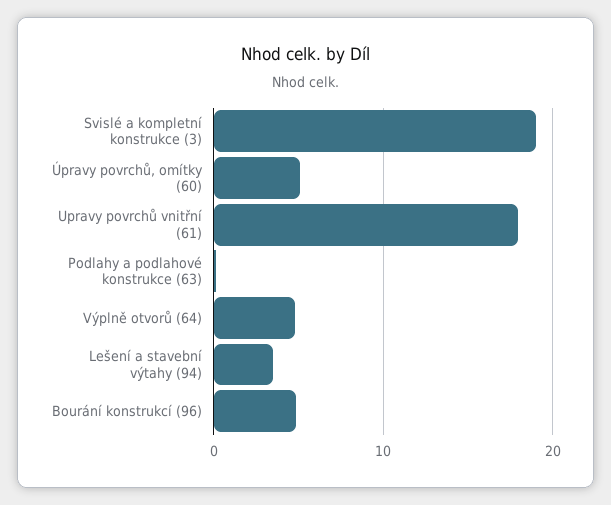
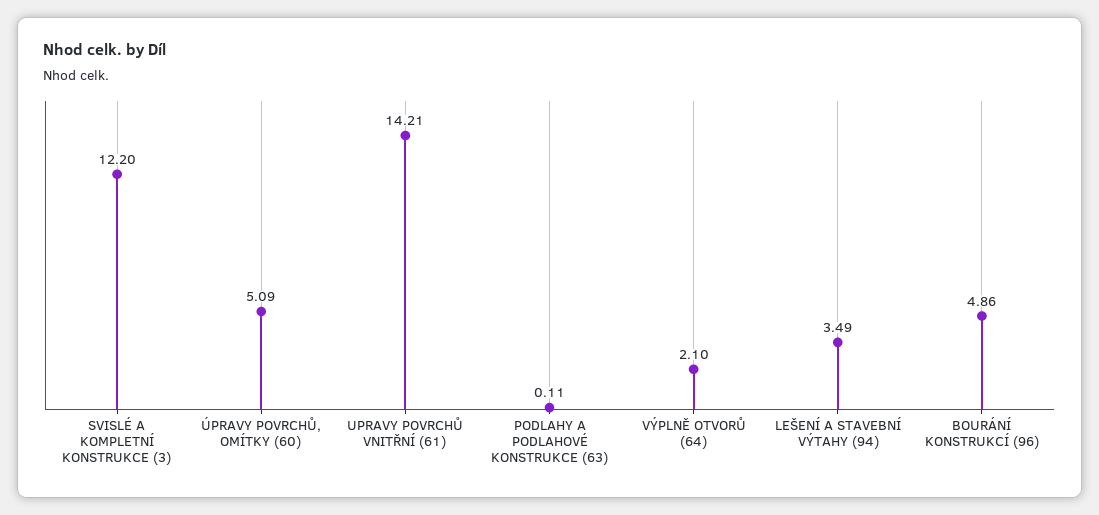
  {
-   "Svislé a kompletní konstrukce (3)": 19,
+   "Svislé a kompletní konstrukce (3)": 12.2,
    "Úpravy povrchů, omítky (60)": 5.09,
-   "Upravy povrchů vnitřní (61)": 18,
+   "Upravy povrchů vnitřní (61)": 14.21,
    "Podlahy a podlahové konstrukce (63)": 0.11,
-   "Výplně otvorů (64)": 5,
+   "Výplně otvorů (64)": 2.1,
    "Lešení a stavební výtahy (94)": 3.49,
    "Bourání konstrukcí (96)": 4.86
  }

